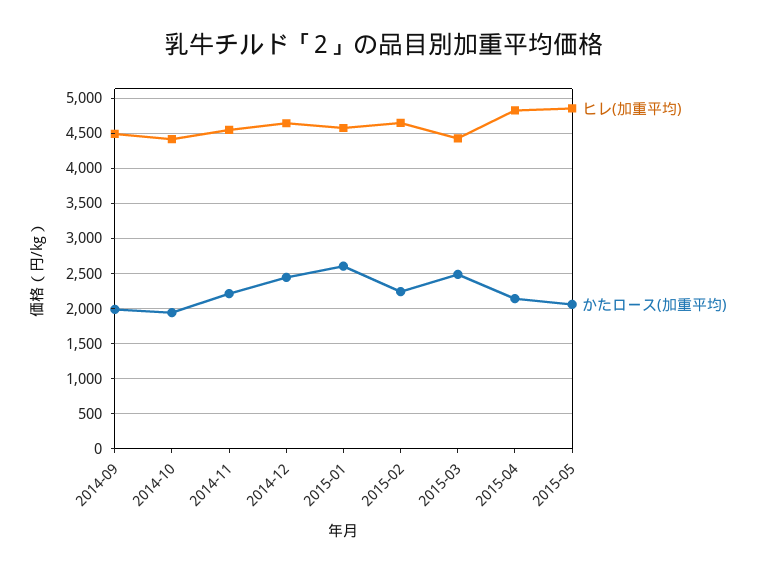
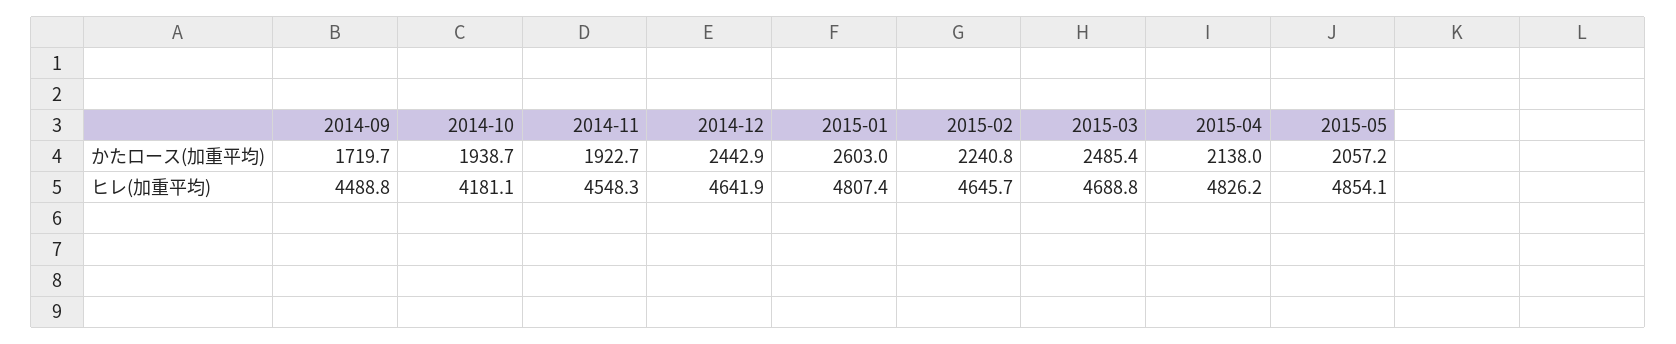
  {
    "ヒレ(加重平均)": {
      "2014-09": 4488.8,
-     "2014-10": 4400,
+     "2014-10": 4181.1,
      "2014-11": 4548.3,
      "2014-12": 4641.9,
-     "2015-01": 4600,
+     "2015-01": 4807.4,
      "2015-02": 4645.7,
-     "2015-03": 4400,
+     "2015-03": 4688.8,
      "2015-04": 4826.2,
      "2015-05": 4854.1
    },
    "かたロース(加重平均)": {
-     "2014-09": 2000,
+     "2014-09": 1719.7,
      "2014-10": 1938.7,
-     "2014-11": 2200,
+     "2014-11": 1922.7,
      "2014-12": 2442.9,
      "2015-01": 2603,
      "2015-02": 2240.8,
      "2015-03": 2485.4,
      "2015-04": 2138,
      "2015-05": 2057.2
    }
  }

